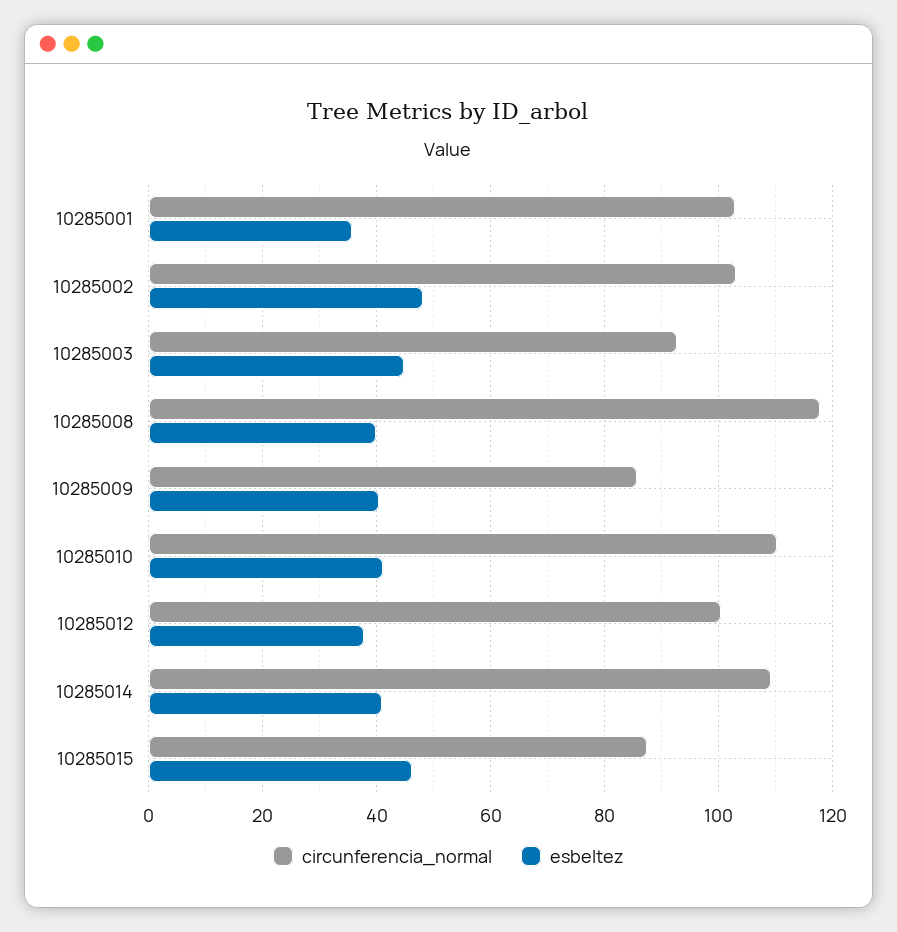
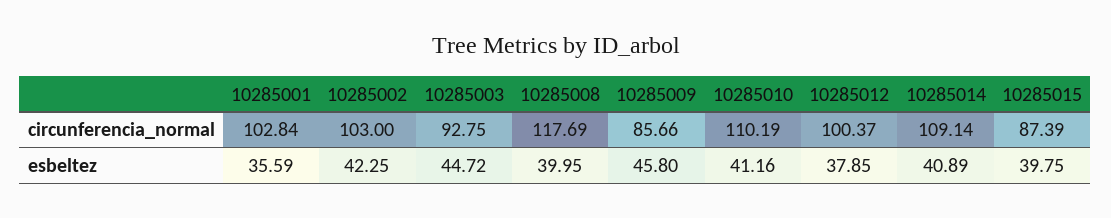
  {
    "circunferencia_normal": {
      "10285001": 102.84,
      "10285002": 103,
      "10285003": 92.75,
      "10285008": 117.69,
      "10285009": 85.66,
      "10285010": 110.19,
      "10285012": 100.37,
      "10285014": 109.14,
      "10285015": 87.39
    },
    "esbeltez": {
      "10285001": 35.59,
-     "10285002": 48,
+     "10285002": 42.25,
      "10285003": 44.72,
      "10285008": 39.95,
-     "10285009": 40,
+     "10285009": 45.8,
      "10285010": 41.16,
      "10285012": 37.85,
      "10285014": 40.89,
-     "10285015": 46
+     "10285015": 39.75
    }
  }

